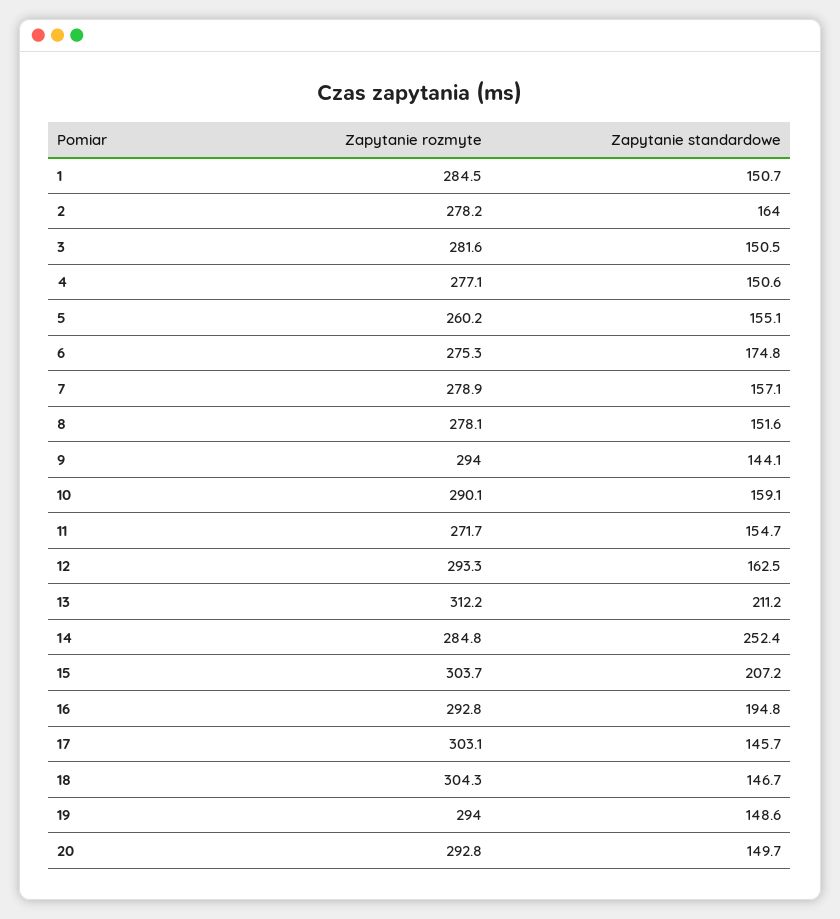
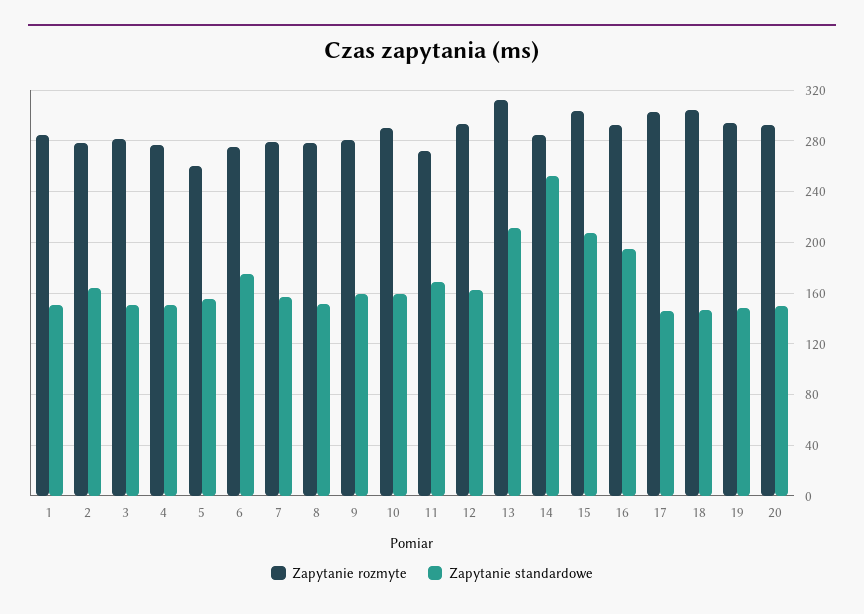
  {
    "Zapytanie rozmyte": {
      "1": 284.5,
      "2": 278.2,
      "3": 281.6,
      "4": 277.1,
      "5": 260.2,
      "6": 275.3,
      "7": 278.9,
      "8": 278.1,
-     "9": 294,
+     "9": 280,
      "10": 290.1,
      "11": 271.7,
      "12": 293.3,
      "13": 312.2,
      "14": 284.8,
      "15": 303.7,
      "16": 292.8,
      "17": 303.1,
      "18": 304.3,
      "19": 294,
      "20": 292.8
    },
    "Zapytanie standardowe": {
      "1": 150.7,
      "2": 164,
      "3": 150.5,
      "4": 150.6,
      "5": 155.1,
      "6": 174.8,
      "7": 157.1,
      "8": 151.6,
-     "9": 144.1,
+     "9": 160,
      "10": 159.1,
-     "11": 154.7,
+     "11": 170,
      "12": 162.5,
      "13": 211.2,
      "14": 252.4,
      "15": 207.2,
      "16": 194.8,
      "17": 145.7,
      "18": 146.7,
      "19": 148.6,
      "20": 149.7
    }
  }

